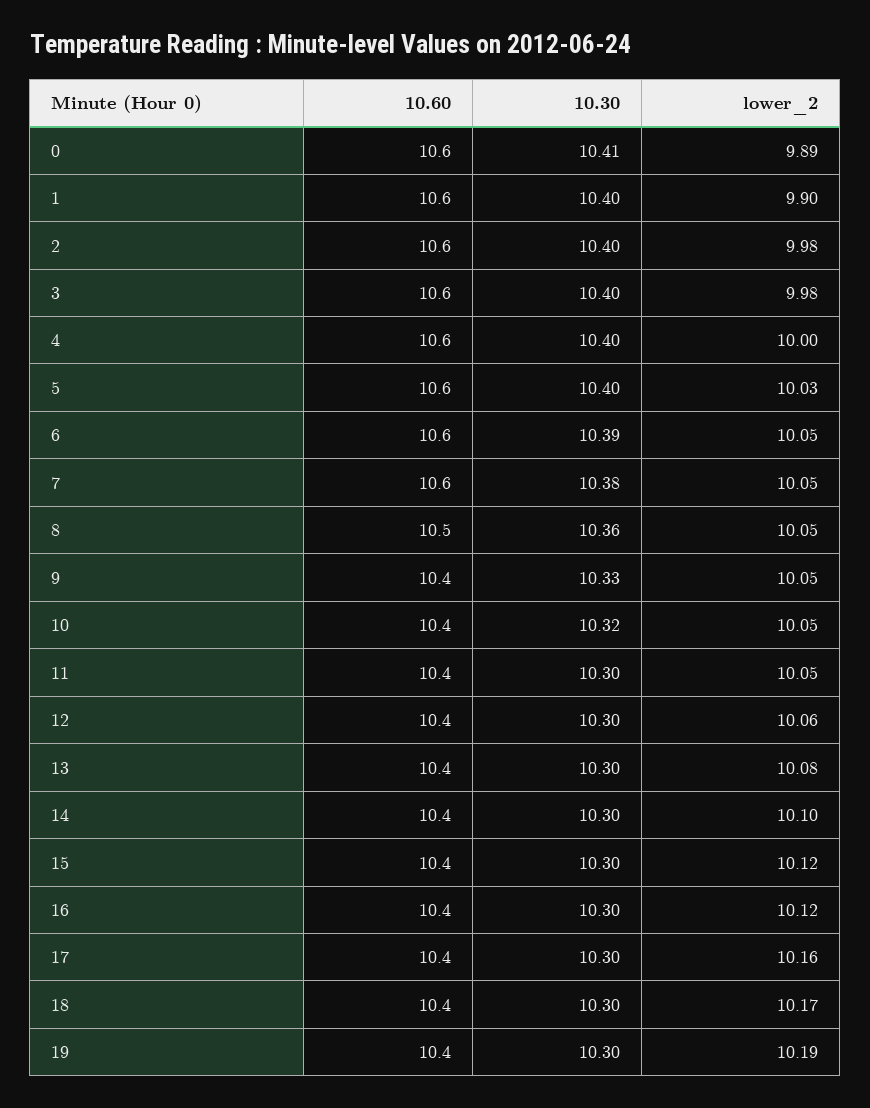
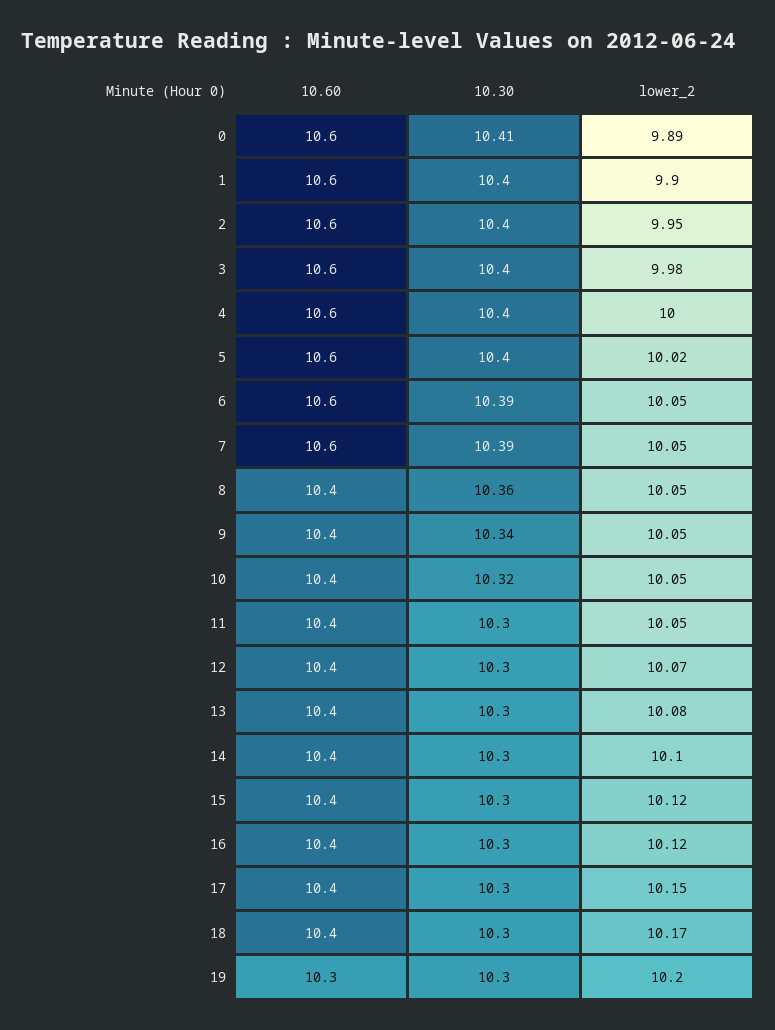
  {
    "10.60": {
      "0": 10.6,
      "1": 10.6,
      "2": 10.6,
      "3": 10.6,
      "4": 10.6,
      "5": 10.6,
      "6": 10.6,
      "7": 10.6,
-     "8": 10.5,
+     "8": 10.4,
      "9": 10.4,
      "10": 10.4,
      "11": 10.4,
      "12": 10.4,
      "13": 10.4,
      "14": 10.4,
      "15": 10.4,
      "16": 10.4,
      "17": 10.4,
      "18": 10.4,
-     "19": 10.4
+     "19": 10.3
    },
    "10.30": {
      "0": 10.41,
      "1": 10.4,
      "2": 10.4,
      "3": 10.4,
      "4": 10.4,
      "5": 10.4,
      "6": 10.39,
-     "7": 10.38,
+     "7": 10.39,
      "8": 10.36,
-     "9": 10.33,
+     "9": 10.34,
      "10": 10.32,
      "11": 10.3,
      "12": 10.3,
      "13": 10.3,
      "14": 10.3,
      "15": 10.3,
      "16": 10.3,
      "17": 10.3,
      "18": 10.3,
      "19": 10.3
    },
    "lower_2": {
      "0": 9.89,
      "1": 9.9,
-     "2": 9.98,
+     "2": 9.95,
      "3": 9.98,
      "4": 10,
-     "5": 10.03,
+     "5": 10.02,
      "6": 10.05,
      "7": 10.05,
      "8": 10.05,
      "9": 10.05,
      "10": 10.05,
      "11": 10.05,
-     "12": 10.06,
+     "12": 10.07,
      "13": 10.08,
      "14": 10.1,
      "15": 10.12,
      "16": 10.12,
-     "17": 10.16,
+     "17": 10.15,
      "18": 10.17,
-     "19": 10.19
+     "19": 10.2
    }
  }

